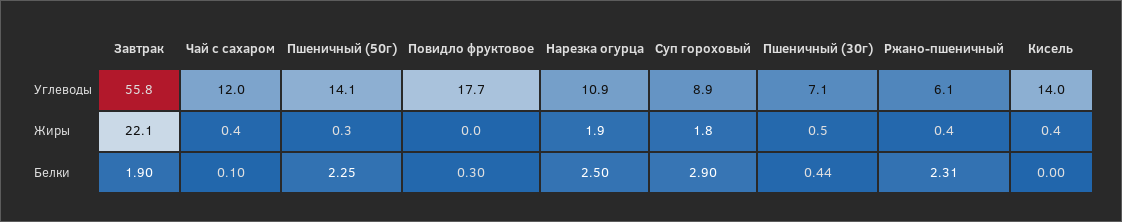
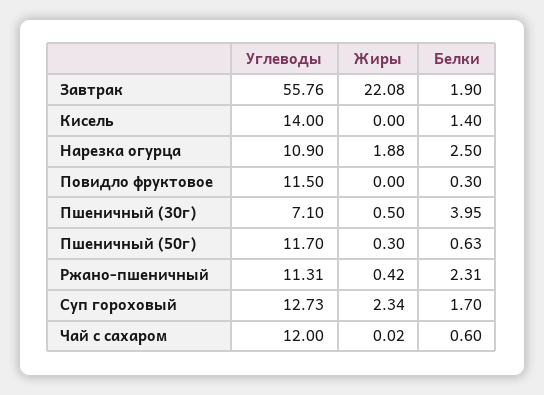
  {
    "Завтрак": {
      "Углеводы": 55.76,
      "Жиры": 22.08,
      "Белки": 1.9
    },
    "Чай с сахаром": {
      "Углеводы": 12,
-     "Жиры": 0.4,
+     "Жиры": 0.02,
-     "Белки": 0.1
+     "Белки": 0.6
    },
    "Пшеничный (50г)": {
-     "Углеводы": 14.1,
+     "Углеводы": 11.7,
      "Жиры": 0.3,
-     "Белки": 2.25
+     "Белки": 0.63
    },
    "Повидло фруктовое": {
-     "Углеводы": 17.7,
+     "Углеводы": 11.5,
      "Жиры": 0,
      "Белки": 0.3
    },
    "Нарезка огурца": {
      "Углеводы": 10.9,
      "Жиры": 1.88,
      "Белки": 2.5
    },
    "Суп гороховый": {
-     "Углеводы": 8.9,
+     "Углеводы": 12.73,
-     "Жиры": 1.8,
+     "Жиры": 2.34,
-     "Белки": 2.9
+     "Белки": 1.7
    },
    "Пшеничный (30г)": {
      "Углеводы": 7.1,
      "Жиры": 0.5,
-     "Белки": 0.44
+     "Белки": 3.95
    },
    "Ржано-пшеничный": {
-     "Углеводы": 6.1,
+     "Углеводы": 11.31,
      "Жиры": 0.42,
      "Белки": 2.31
    },
    "Кисель": {
      "Углеводы": 14,
-     "Жиры": 0.4,
+     "Жиры": 0,
-     "Белки": 0
+     "Белки": 1.4
    }
  }

